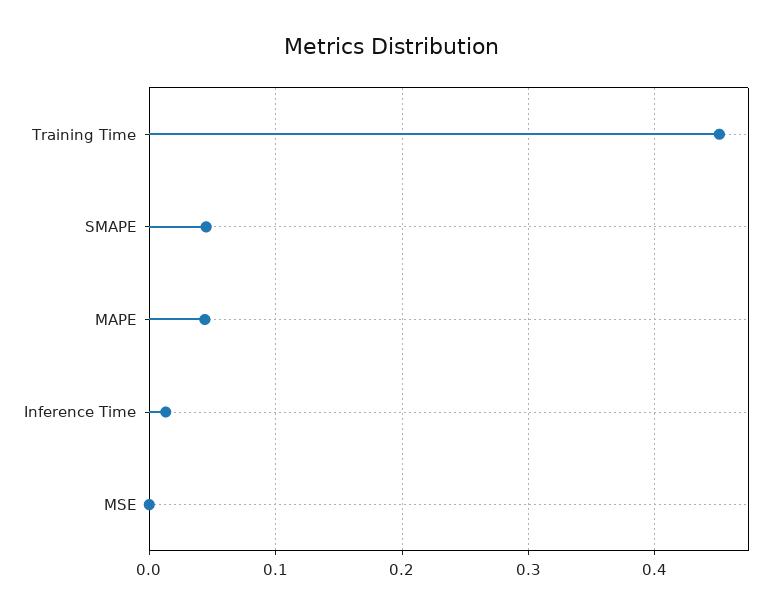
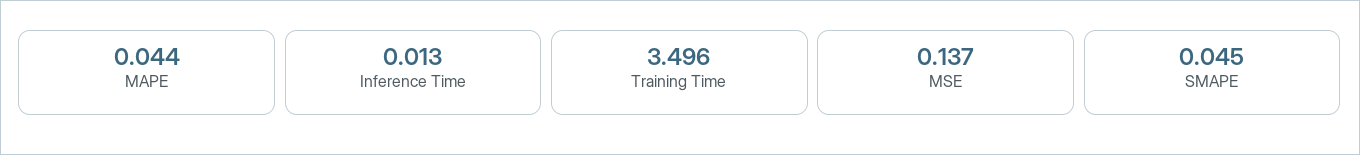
  {
-   "Training Time": 0.45,
+   "Training Time": 3.496,
    "SMAPE": 0.045,
    "MAPE": 0.044,
    "Inference Time": 0.013,
-   "MSE": 0
+   "MSE": 0.137
  }

